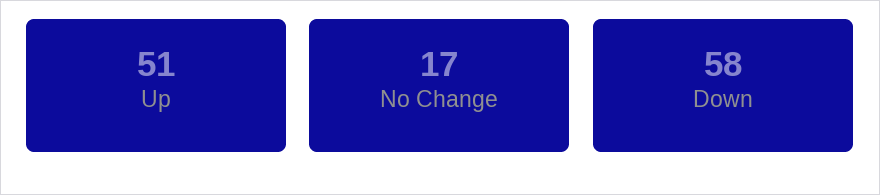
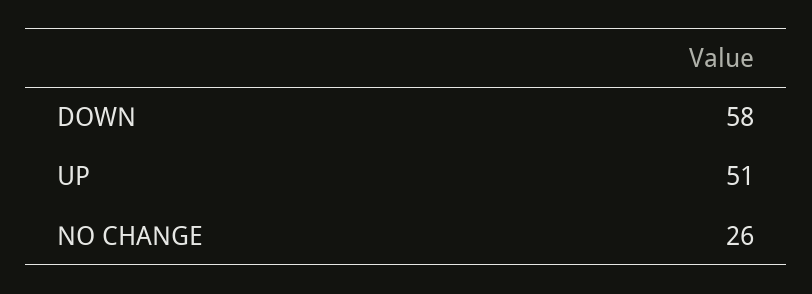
  {
    "Up": 51,
-   "No Change": 17,
+   "No Change": 26,
    "Down": 58
  }

